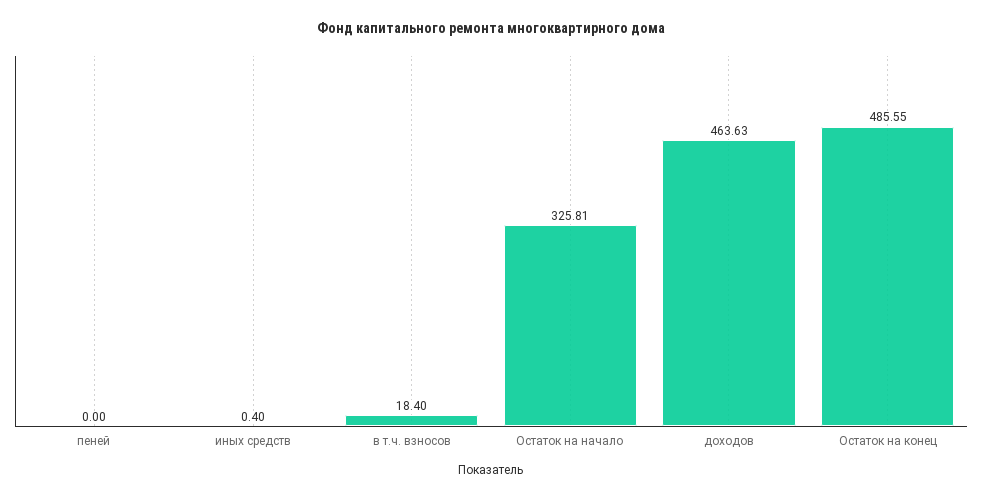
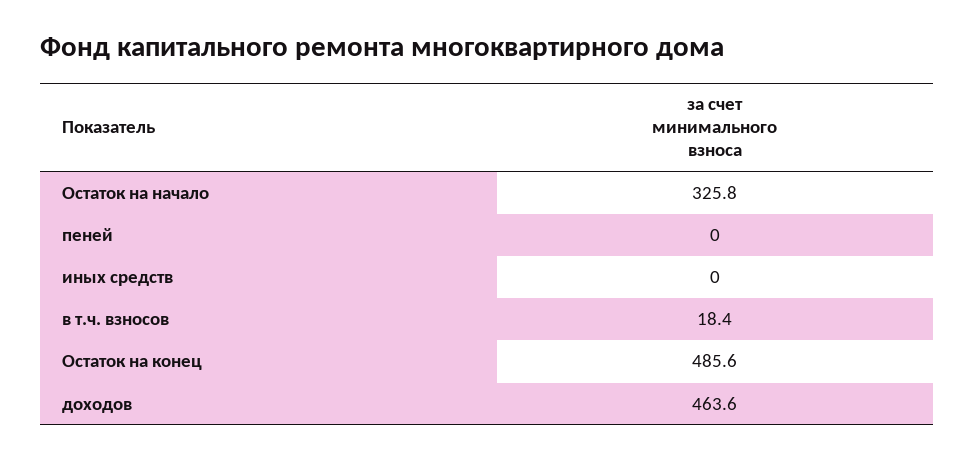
  {
    "пеней": 0,
-   "иных средств": 0.4,
+   "иных средств": 0,
    "в т.ч. взносов": 18.4,
    "Остаток на начало": 325.81,
    "доходов": 463.63,
    "Остаток на конец": 485.55
  }

